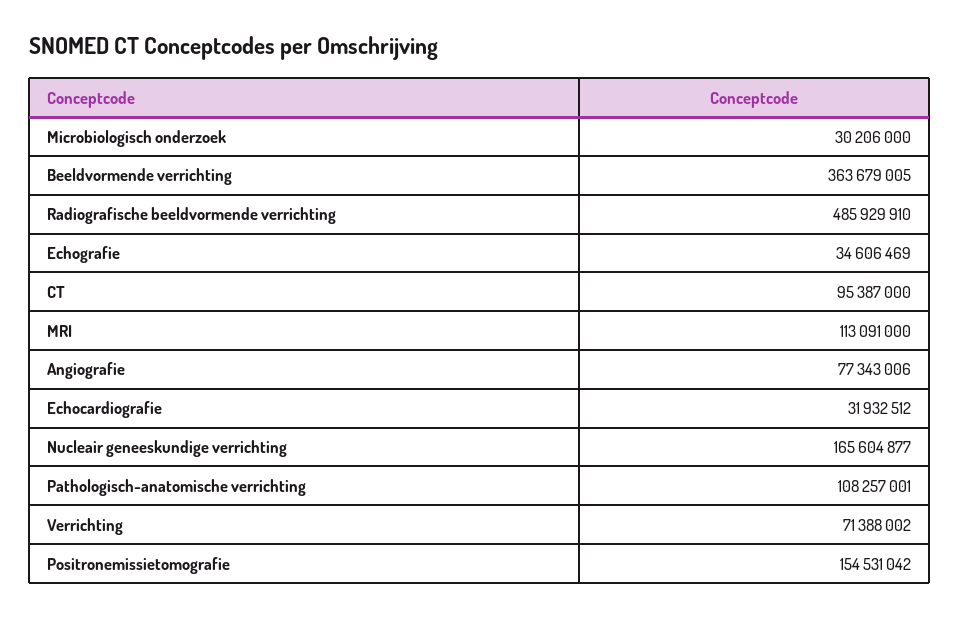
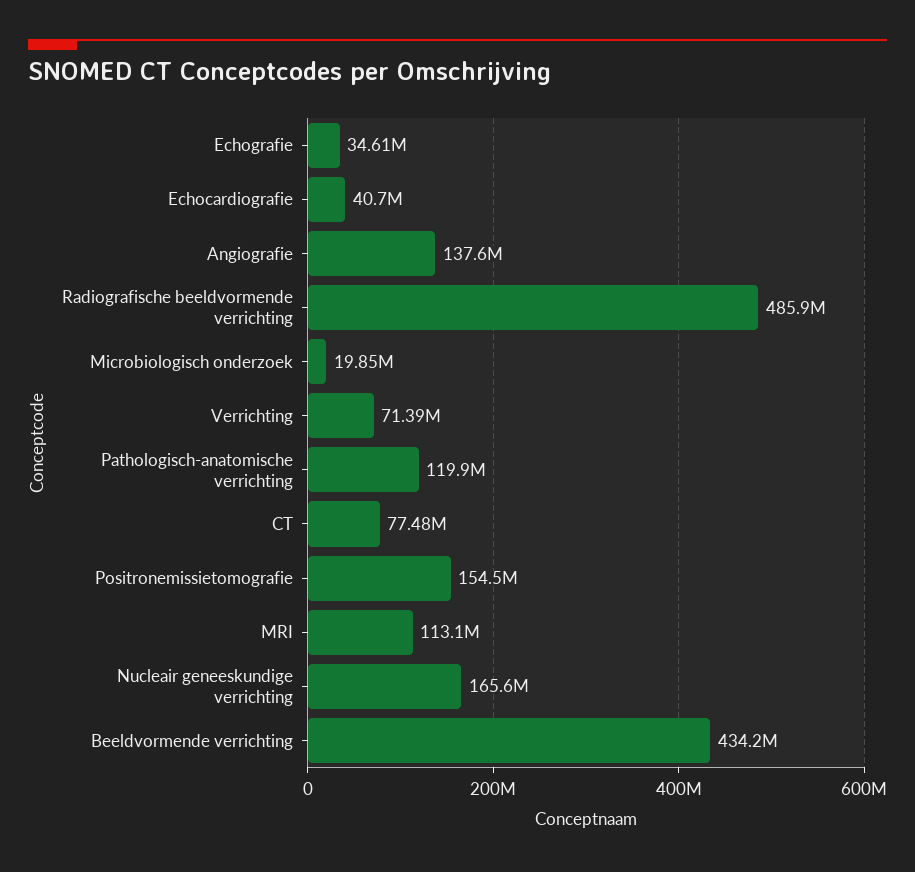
  {
-   "Microbiologisch onderzoek": 30206000,
+   "Microbiologisch onderzoek": 19850000,
-   "Beeldvormende verrichting": 363679005,
+   "Beeldvormende verrichting": 434200000,
    "Radiografische beeldvormende verrichting": 485929910,
    "Echografie": 34606469,
-   "CT": 95387000,
+   "CT": 77480000,
    "MRI": 113091000,
-   "Angiografie": 77343006,
+   "Angiografie": 137600000,
-   "Echocardiografie": 31932512,
+   "Echocardiografie": 40700000,
    "Nucleair geneeskundige verrichting": 165604877,
-   "Pathologisch-anatomische verrichting": 108257001,
+   "Pathologisch-anatomische verrichting": 119900000,
    "Verrichting": 71388002,
    "Positronemissietomografie": 154531042
  }

